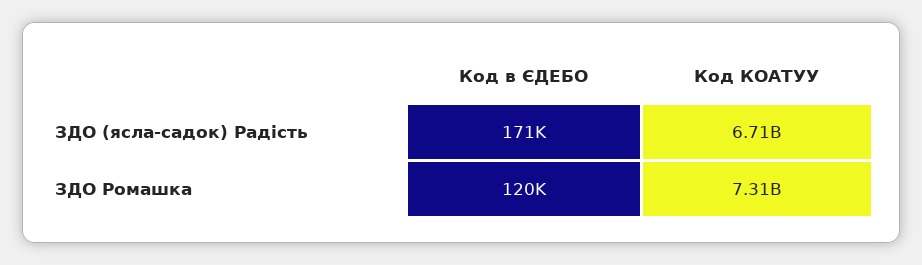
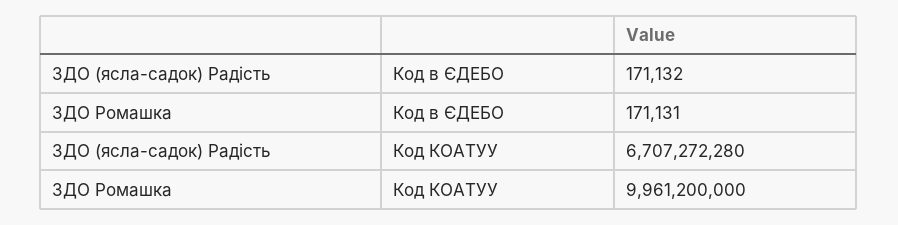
  {
    "Код в ЄДЕБО": {
      "ЗДО (ясла-садок) Радість": 171132,
-     "ЗДО Ромашка": 120000
+     "ЗДО Ромашка": 171131
    },
    "Код КОАТУУ": {
      "ЗДО (ясла-садок) Радість": 6707272280,
-     "ЗДО Ромашка": 7310000000
+     "ЗДО Ромашка": 9961200000
    }
  }

